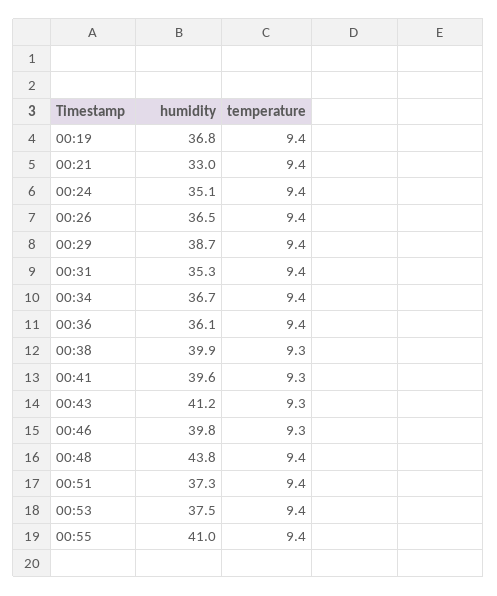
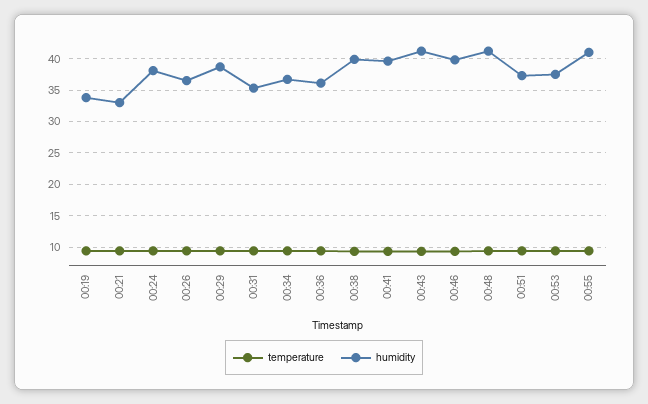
  {
    "humidity": {
-     "00:19": 36.8,
+     "00:19": 34,
      "00:21": 33,
-     "00:24": 35.1,
+     "00:24": 38,
      "00:26": 36.5,
      "00:29": 38.7,
      "00:31": 35.3,
      "00:34": 36.7,
      "00:36": 36.1,
      "00:38": 39.9,
      "00:41": 39.6,
      "00:43": 41.2,
      "00:46": 39.8,
-     "00:48": 43.8,
+     "00:48": 41,
      "00:51": 37.3,
      "00:53": 37.5,
      "00:55": 41
    },
    "temperature": {
      "00:19": 9.4,
      "00:21": 9.4,
      "00:24": 9.4,
      "00:26": 9.4,
      "00:29": 9.4,
      "00:31": 9.4,
      "00:34": 9.4,
      "00:36": 9.4,
      "00:38": 9.3,
      "00:41": 9.3,
      "00:43": 9.3,
      "00:46": 9.3,
      "00:48": 9.4,
      "00:51": 9.4,
      "00:53": 9.4,
      "00:55": 9.4
    }
  }

